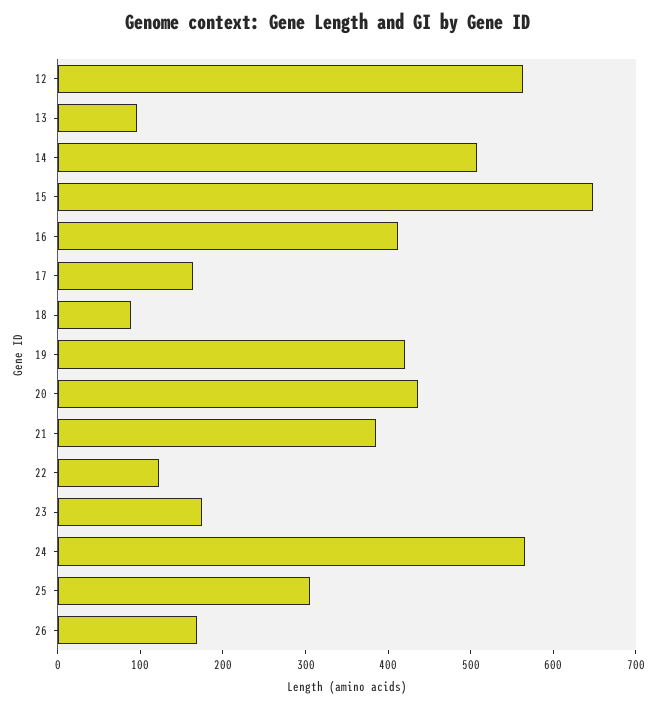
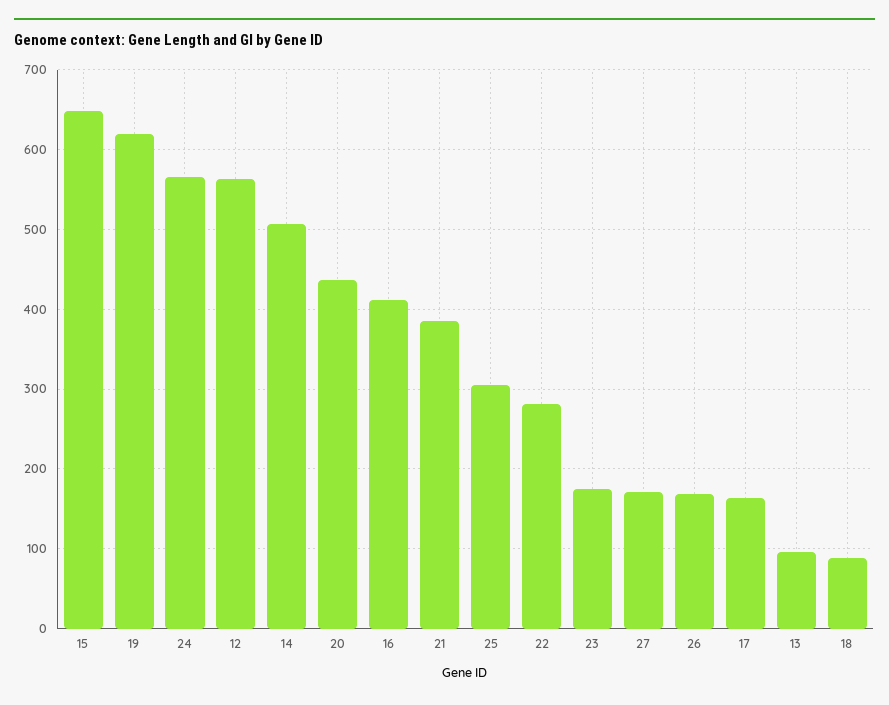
  {
    "12": 560,
    "13": 100,
    "14": 510,
    "15": 650,
    "16": 410,
    "17": 160,
    "18": 90,
-   "19": 420,
+   "19": 620,
    "20": 440,
    "21": 390,
-   "22": 120,
+   "22": 280,
    "23": 180,
    "24": 570,
    "25": 310,
-   "26": 170
+   "26": 170,
+   "27": 170
  }

